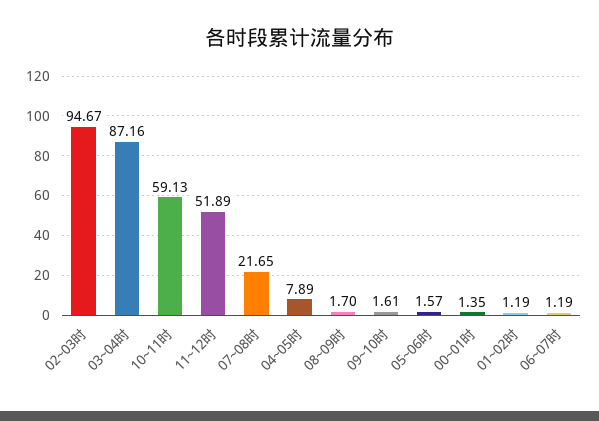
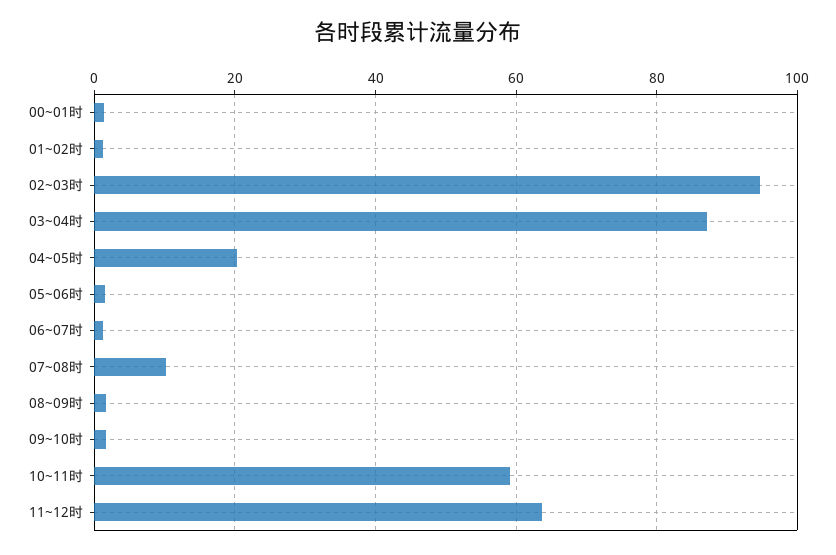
  {
    "02~03时": 94.67,
    "03~04时": 87.16,
    "10~11时": 59.13,
-   "11~12时": 51.89,
+   "11~12时": 64,
-   "07~08时": 21.65,
+   "07~08时": 10,
-   "04~05时": 7.89,
+   "04~05时": 20,
    "08~09时": 1.7,
    "09~10时": 1.61,
    "05~06时": 1.57,
    "00~01时": 1.35,
    "01~02时": 1.19,
    "06~07时": 1.19
  }

